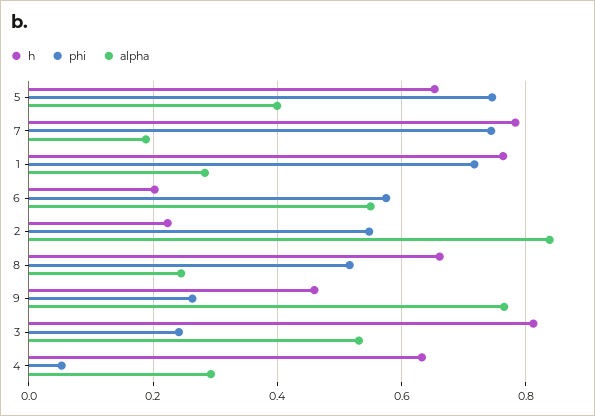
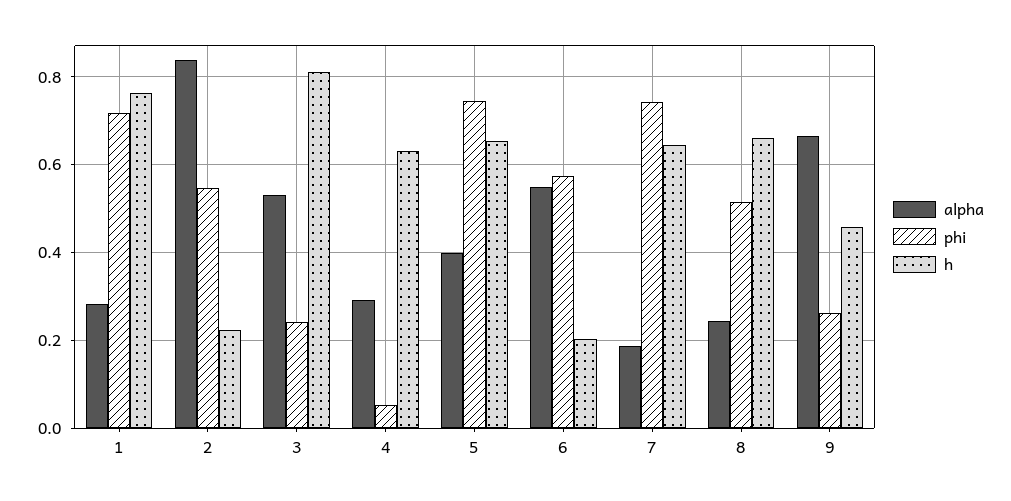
  {
    "h": {
      "5": 0.66,
-     "7": 0.78,
+     "7": 0.64,
      "1": 0.76,
      "6": 0.2,
      "2": 0.22,
      "8": 0.66,
      "9": 0.46,
      "3": 0.82,
      "4": 0.64
    },
    "phi": {
      "5": 0.74,
      "7": 0.74,
      "1": 0.72,
      "6": 0.58,
      "2": 0.54,
      "8": 0.52,
      "9": 0.26,
      "3": 0.24,
      "4": 0.06
    },
    "alpha": {
      "5": 0.4,
      "7": 0.18,
      "1": 0.28,
      "6": 0.56,
      "2": 0.84,
      "8": 0.24,
-     "9": 0.76,
+     "9": 0.66,
      "3": 0.54,
      "4": 0.3
    }
  }

